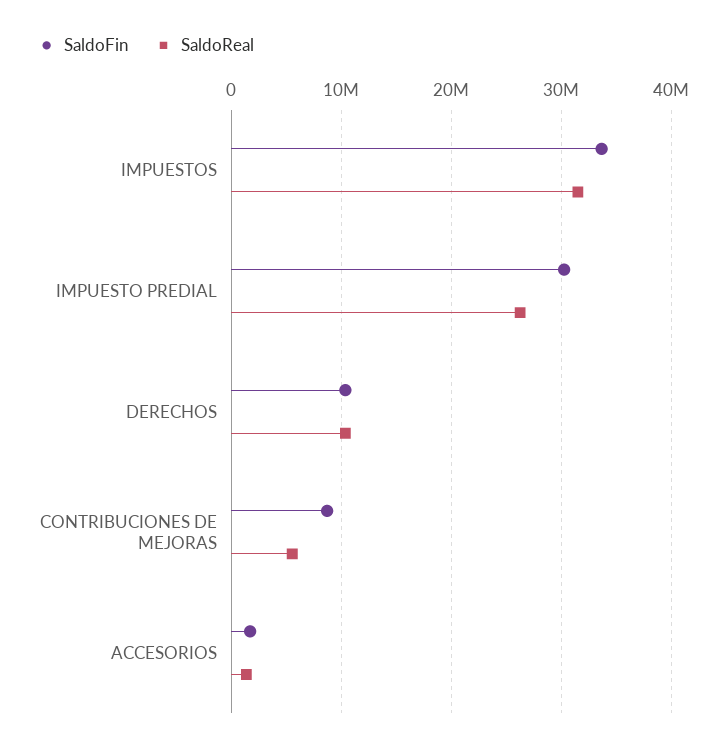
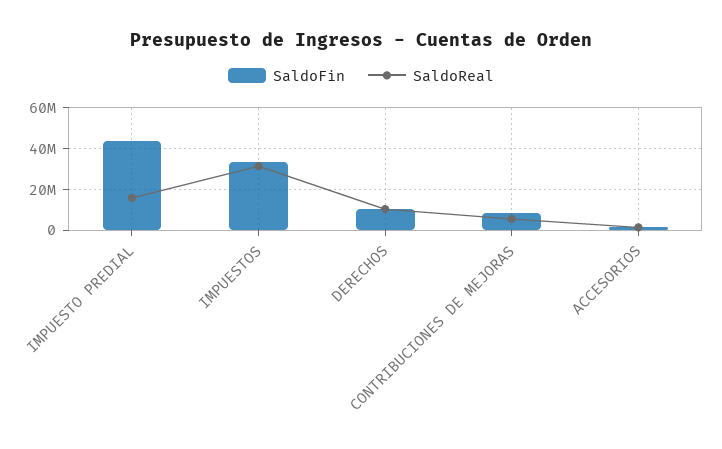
  {
    "SaldoFin": {
      "IMPUESTOS": 34000000,
-     "IMPUESTO PREDIAL": 30000000,
+     "IMPUESTO PREDIAL": 45000000,
      "DERECHOS": 10000000,
      "CONTRIBUCIONES DE MEJORAS": 9000000,
      "ACCESORIOS": 2000000
    },
    "SaldoReal": {
      "IMPUESTOS": 32000000,
-     "IMPUESTO PREDIAL": 26000000,
+     "IMPUESTO PREDIAL": 15000000,
      "DERECHOS": 10000000,
      "CONTRIBUCIONES DE MEJORAS": 6000000,
      "ACCESORIOS": 1000000
    }
  }

